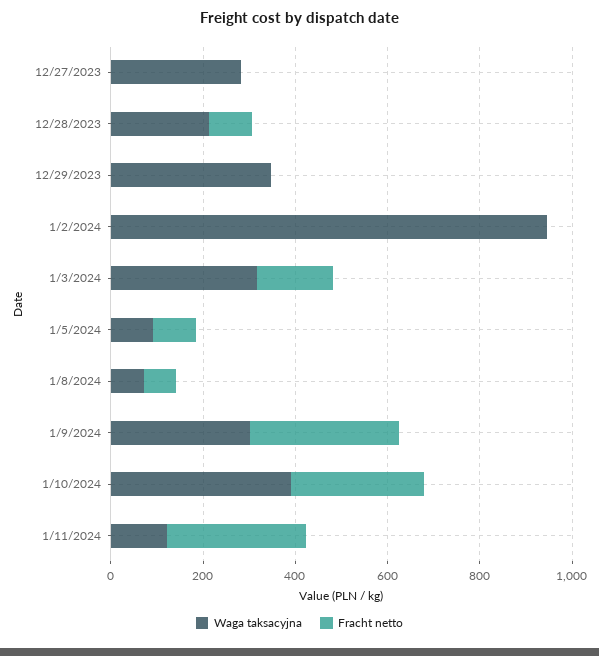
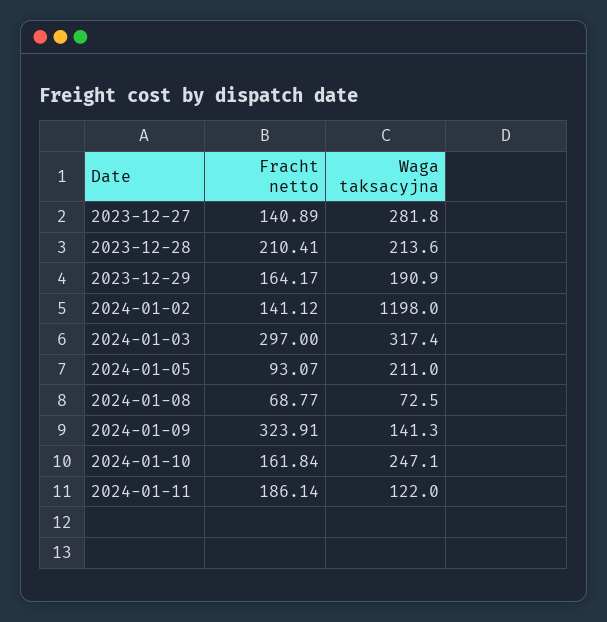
  {
    "Waga taksacyjna": {
      "12/27/2023": 281.8,
      "12/28/2023": 213.6,
-     "12/29/2023": 350,
+     "12/29/2023": 190.9,
-     "1/2/2024": 950,
+     "1/2/2024": 1198,
      "1/3/2024": 317.4,
-     "1/5/2024": 100,
+     "1/5/2024": 211,
      "1/8/2024": 72.5,
-     "1/9/2024": 300,
+     "1/9/2024": 141.3,
-     "1/10/2024": 400,
+     "1/10/2024": 247.1,
      "1/11/2024": 122
    },
    "Fracht netto": {
-     "12/27/2023": 0,
+     "12/27/2023": 140.89,
-     "12/28/2023": 100,
+     "12/28/2023": 210.41,
-     "12/29/2023": 0,
+     "12/29/2023": 164.17,
-     "1/2/2024": 0,
+     "1/2/2024": 141.12,
-     "1/3/2024": 150,
+     "1/3/2024": 297,
      "1/5/2024": 93.07,
      "1/8/2024": 68.77,
      "1/9/2024": 323.91,
-     "1/10/2024": 300,
+     "1/10/2024": 161.84,
-     "1/11/2024": 300
+     "1/11/2024": 186.14
    }
  }

